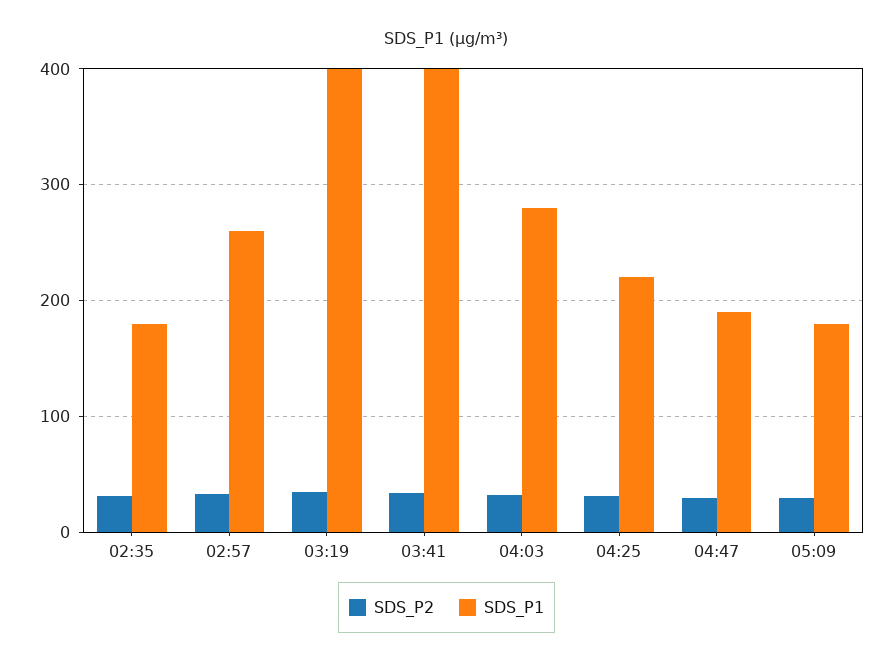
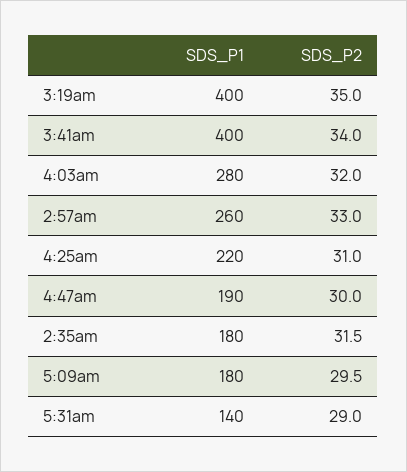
  {
    "SDS_P2": {
      "02:35": 31.5,
      "02:57": 33,
      "03:19": 35,
      "03:41": 34,
      "04:03": 32,
      "04:25": 31,
      "04:47": 30,
-     "05:09": 29.5
+     "05:09": 29.5,
+     "5:31am": 29
    },
    "SDS_P1": {
      "02:35": 180,
      "02:57": 260,
      "03:19": 400,
      "03:41": 400,
      "04:03": 280,
      "04:25": 220,
      "04:47": 190,
-     "05:09": 180
+     "05:09": 180,
+     "5:31am": 140
    }
  }

